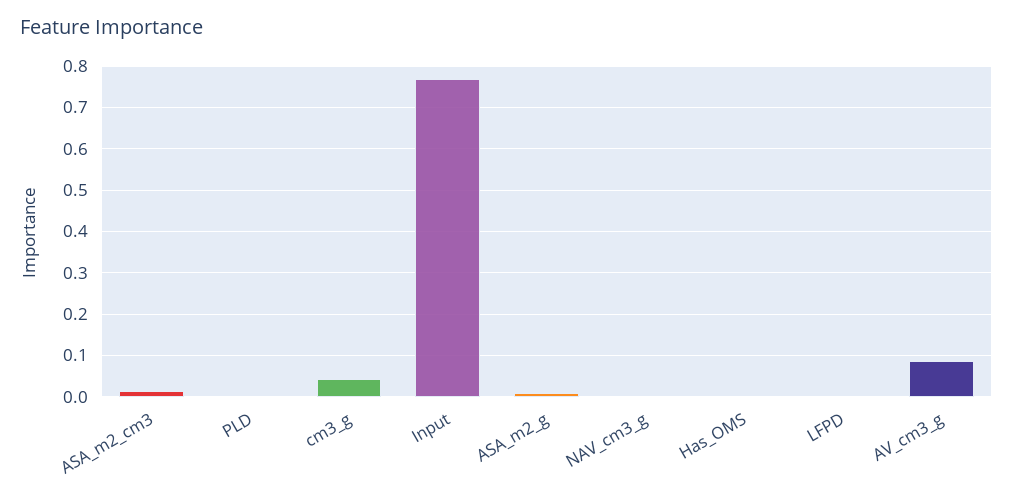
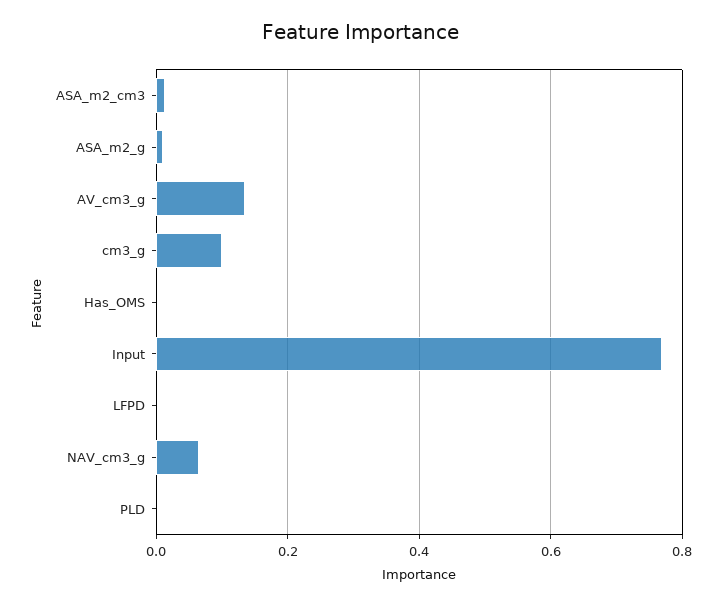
  {
    "ASA_m2_cm3": 0.02,
    "PLD": 0,
-   "cm3_g": 0.04,
+   "cm3_g": 0.1,
    "Input": 0.76,
    "ASA_m2_g": 0.02,
-   "NAV_cm3_g": 0,
+   "NAV_cm3_g": 0.06,
    "Has_OMS": 0,
    "LFPD": 0,
-   "AV_cm3_g": 0.08
+   "AV_cm3_g": 0.14
  }

